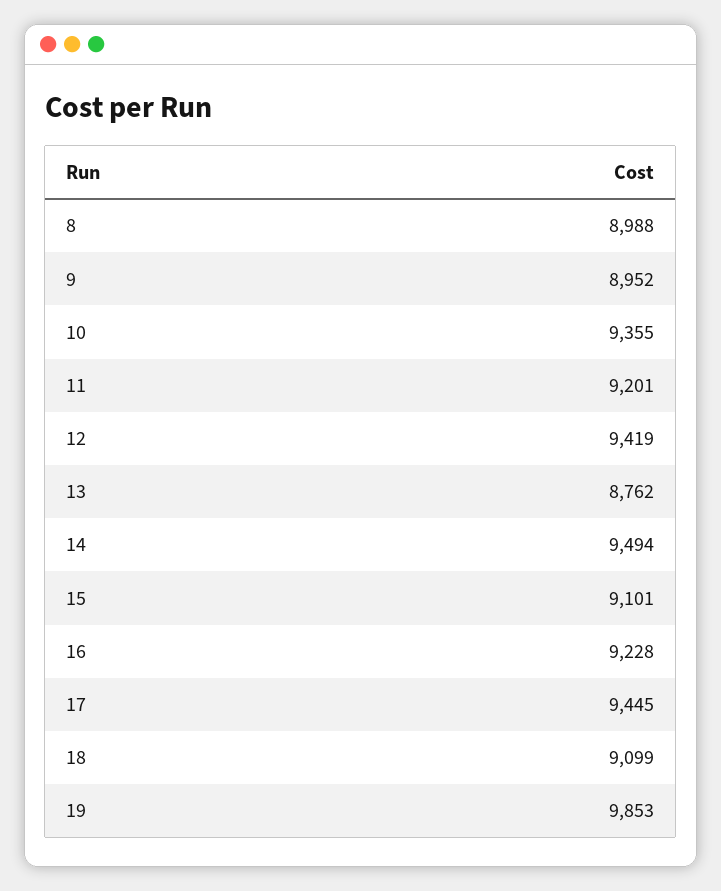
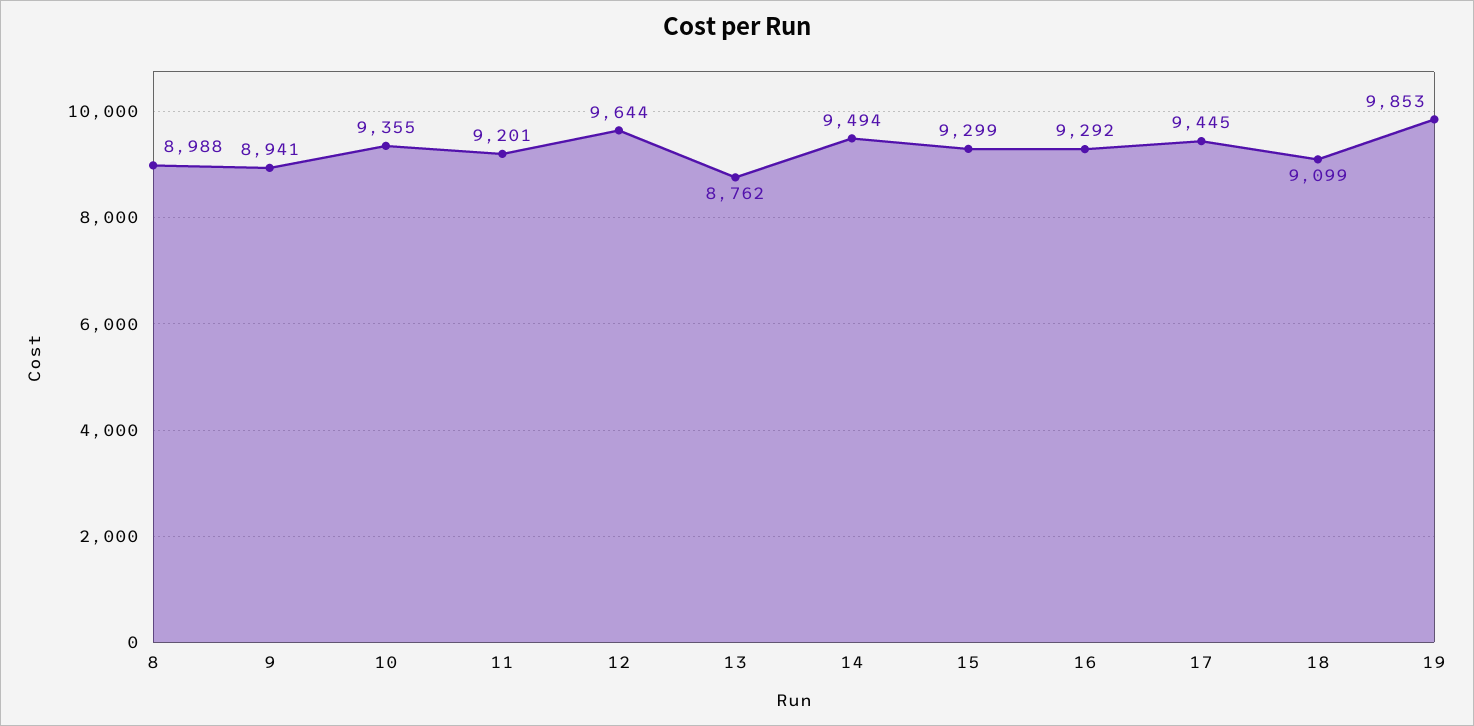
  {
    "8": 8988,
-   "9": 8952,
+   "9": 8941,
    "10": 9355,
    "11": 9201,
-   "12": 9419,
+   "12": 9644,
    "13": 8762,
    "14": 9494,
-   "15": 9101,
+   "15": 9299,
-   "16": 9228,
+   "16": 9292,
    "17": 9445,
    "18": 9099,
    "19": 9853
  }

